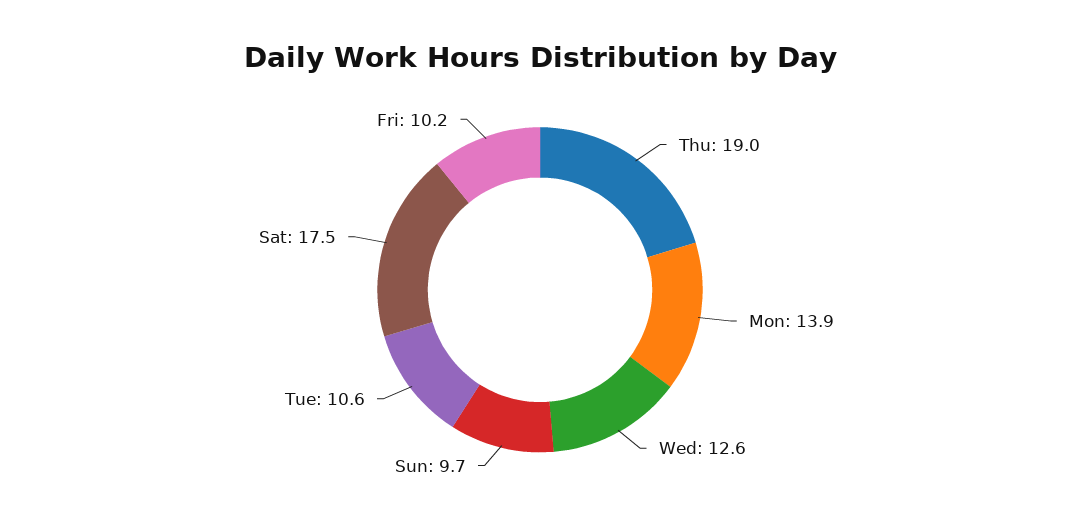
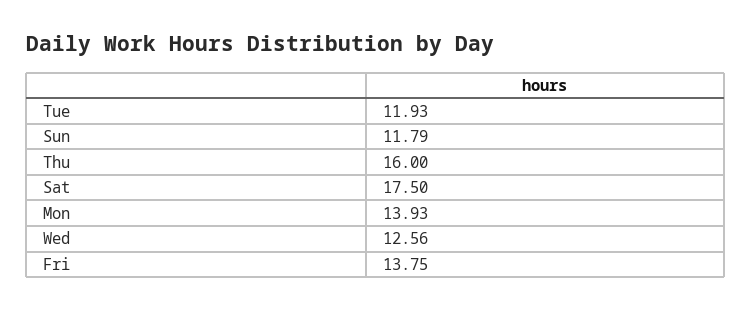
  {
-   "Thu": 19,
+   "Thu": 16,
    "Mon": 13.93,
    "Wed": 12.56,
-   "Sun": 9.7,
+   "Sun": 11.79,
-   "Tue": 10.6,
+   "Tue": 11.93,
    "Sat": 17.5,
-   "Fri": 10.2
+   "Fri": 13.75
  }

